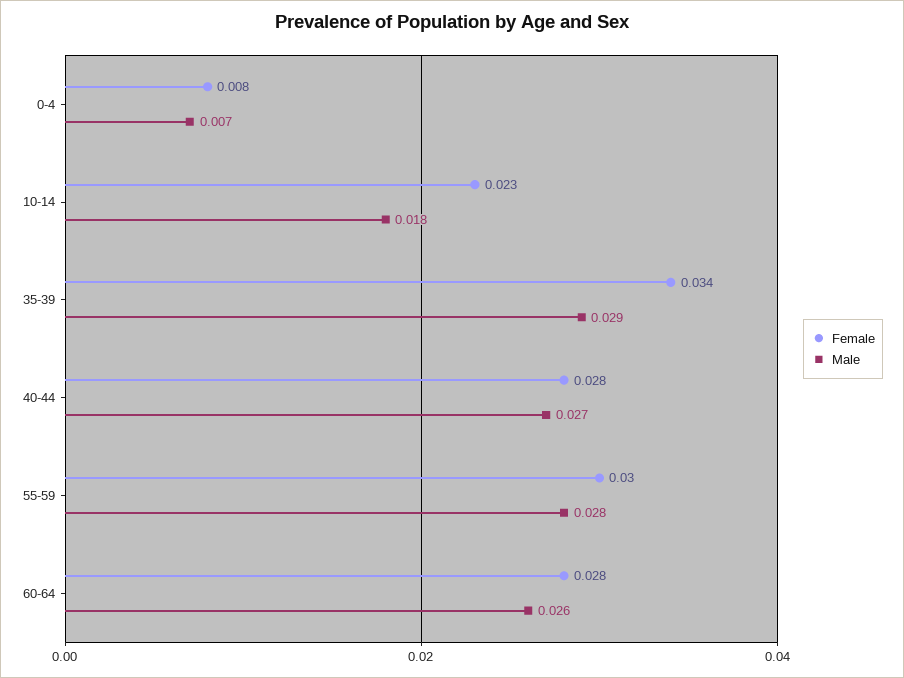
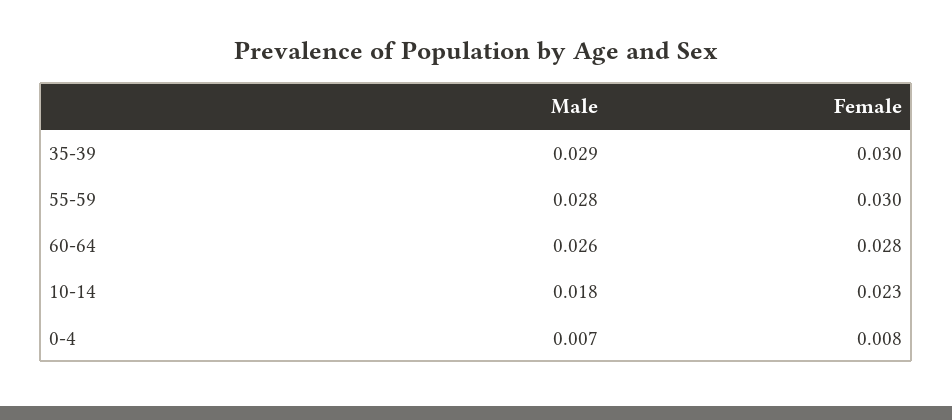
  {
    "Female": {
      "0-4": 0.008,
      "10-14": 0.023,
-     "35-39": 0.034,
+     "35-39": 0.03,
-     "40-44": 0.028,
      "55-59": 0.03,
      "60-64": 0.028
    },
    "Male": {
      "0-4": 0.007,
      "10-14": 0.018,
      "35-39": 0.029,
-     "40-44": 0.027,
      "55-59": 0.028,
      "60-64": 0.026
    }
  }

